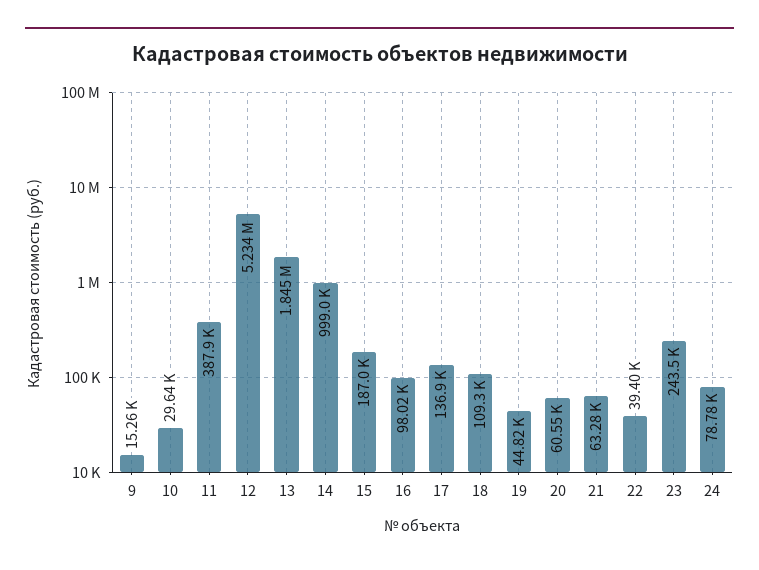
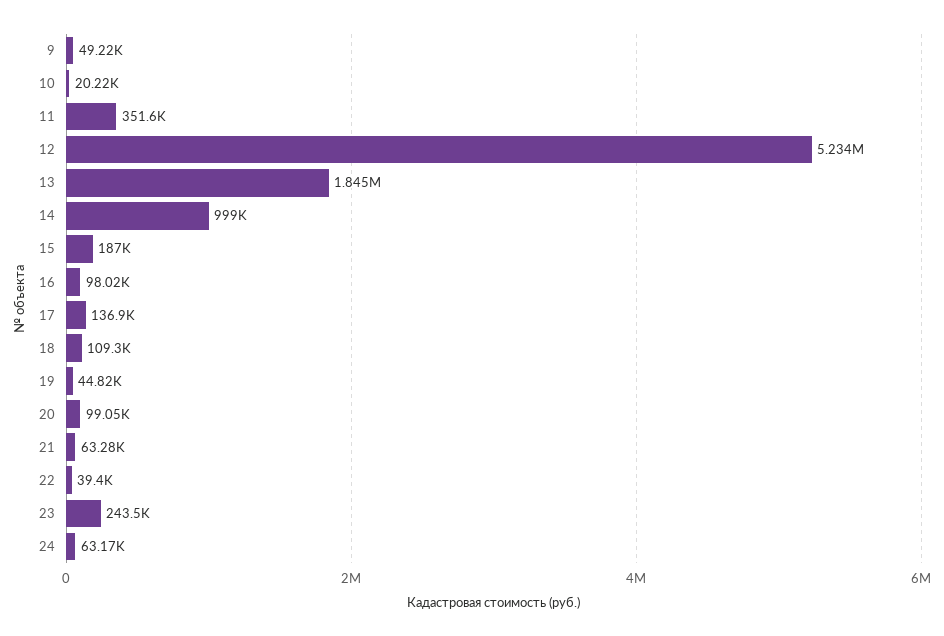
  {
-   "9": 15260,
+   "9": 49220,
-   "10": 29640,
+   "10": 20220,
-   "11": 387900,
+   "11": 351600,
    "12": 5234000,
    "13": 1845000,
    "14": 999000,
    "15": 187000,
    "16": 98020,
    "17": 136900,
    "18": 109300,
    "19": 44820,
-   "20": 60550,
+   "20": 99050,
    "21": 63280,
    "22": 39400,
    "23": 243500,
-   "24": 78780
+   "24": 63170
  }

